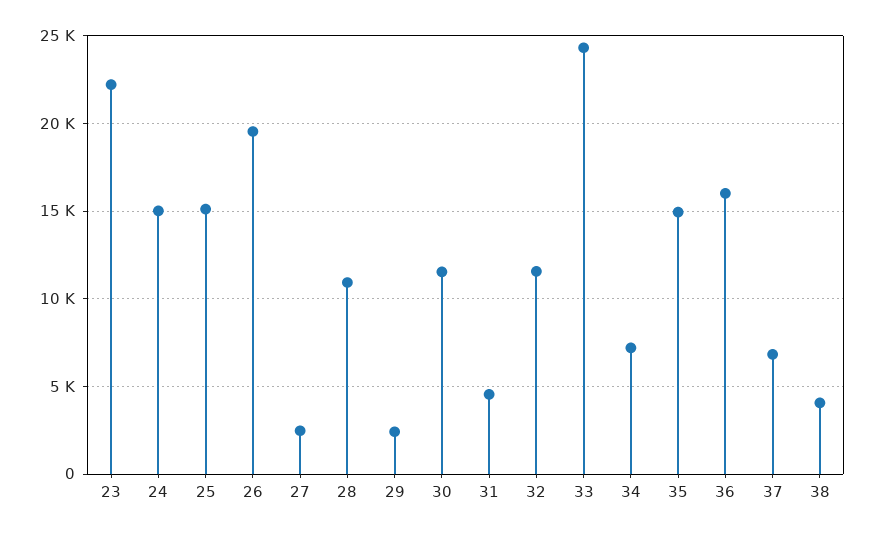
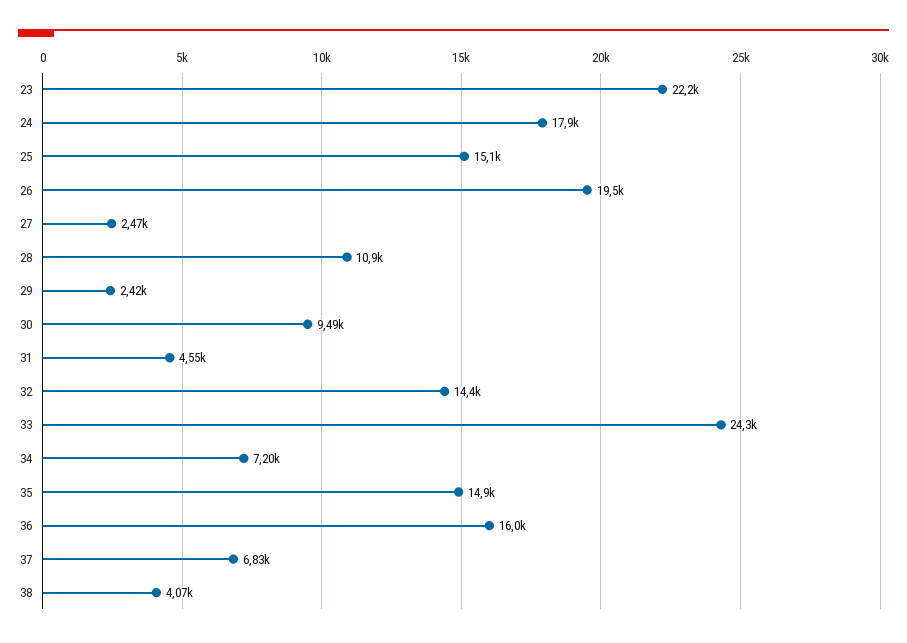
  {
    "23": 22200,
-   "24": 15000,
+   "24": 17900,
    "25": 15100,
    "26": 19500,
    "27": 2470,
    "28": 10900,
    "29": 2420,
-   "30": 11500,
+   "30": 9490,
    "31": 4550,
-   "32": 11500,
+   "32": 14400,
    "33": 24300,
    "34": 7200,
    "35": 14900,
    "36": 16000,
    "37": 6830,
    "38": 4070
  }

